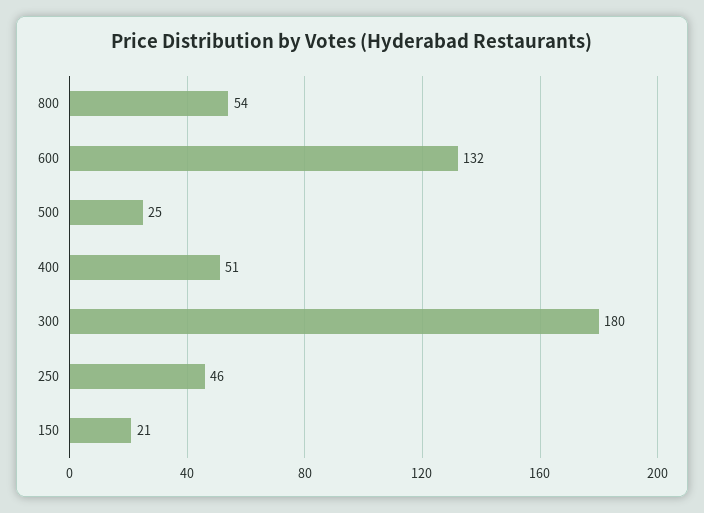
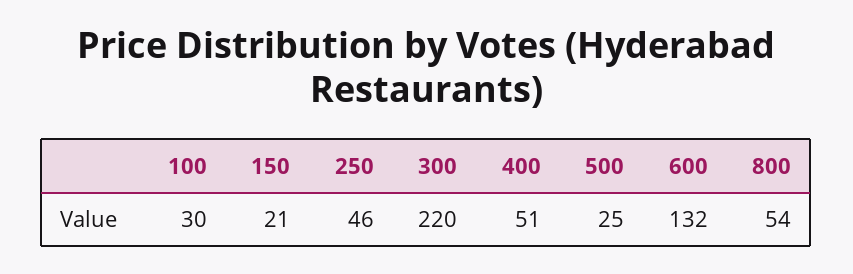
  {
    "800": 54,
    "600": 132,
    "500": 25,
    "400": 51,
-   "300": 180,
+   "300": 220,
    "250": 46,
-   "150": 21
+   "150": 21,
+   "100": 30
  }

